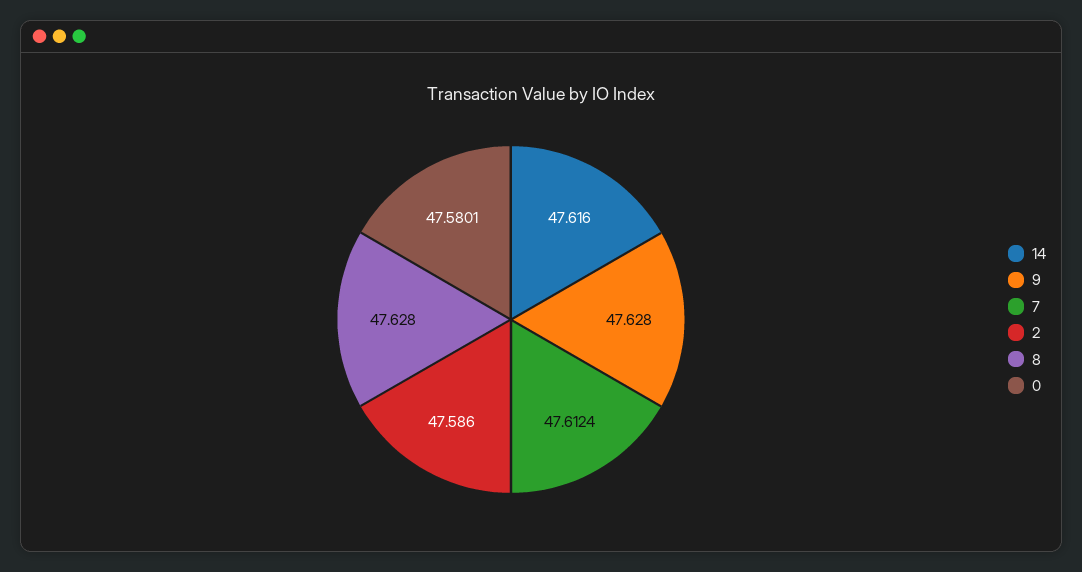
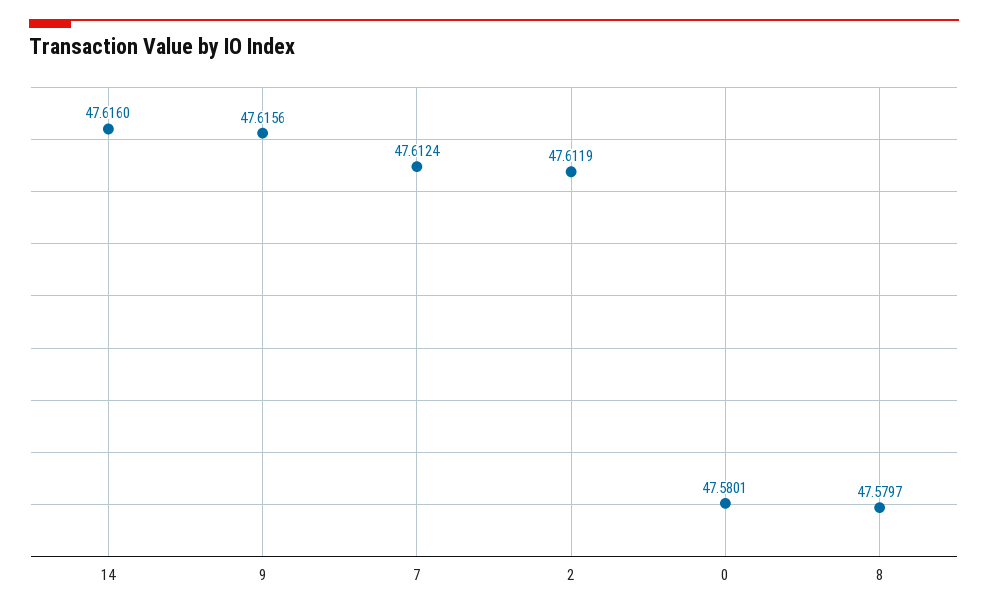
  {
    "14": 47.616,
-   "9": 47.628,
+   "9": 47.6156,
    "7": 47.6124,
-   "2": 47.586,
+   "2": 47.6119,
-   "8": 47.628,
+   "8": 47.5797,
    "0": 47.5801
  }

